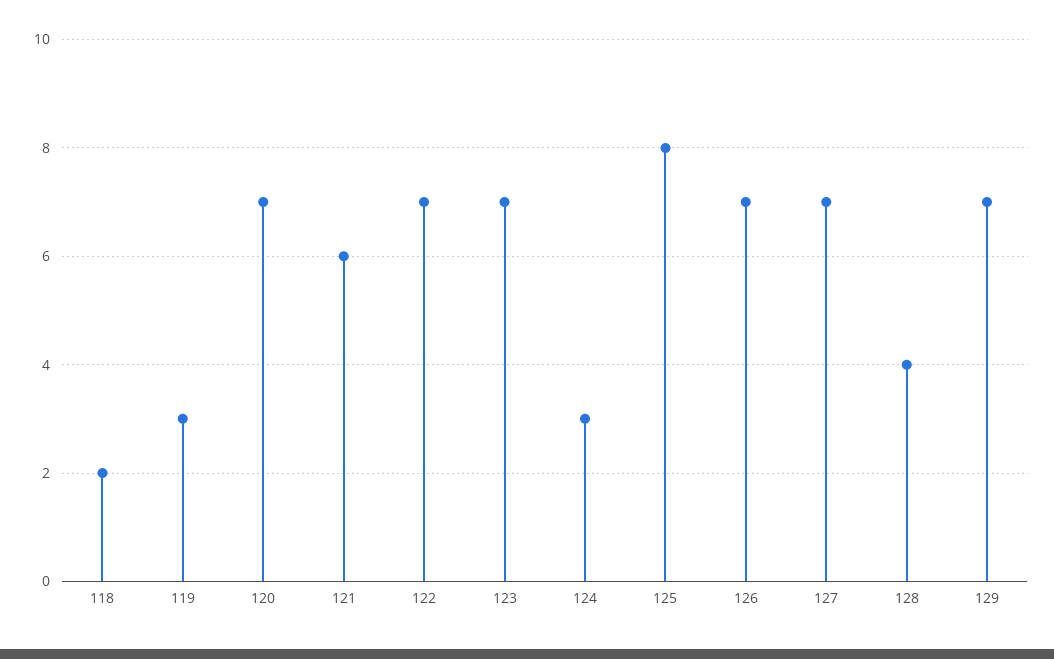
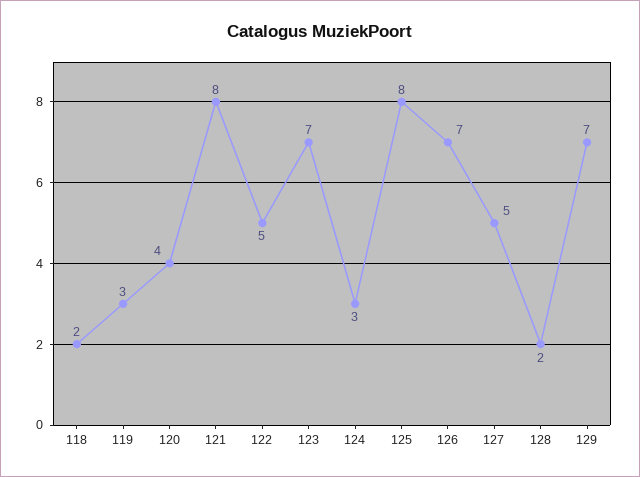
  {
    "118": 2,
    "119": 3,
-   "120": 7,
+   "120": 4,
-   "121": 6,
+   "121": 8,
-   "122": 7,
+   "122": 5,
    "123": 7,
    "124": 3,
    "125": 8,
    "126": 7,
-   "127": 7,
+   "127": 5,
-   "128": 4,
+   "128": 2,
    "129": 7
  }

